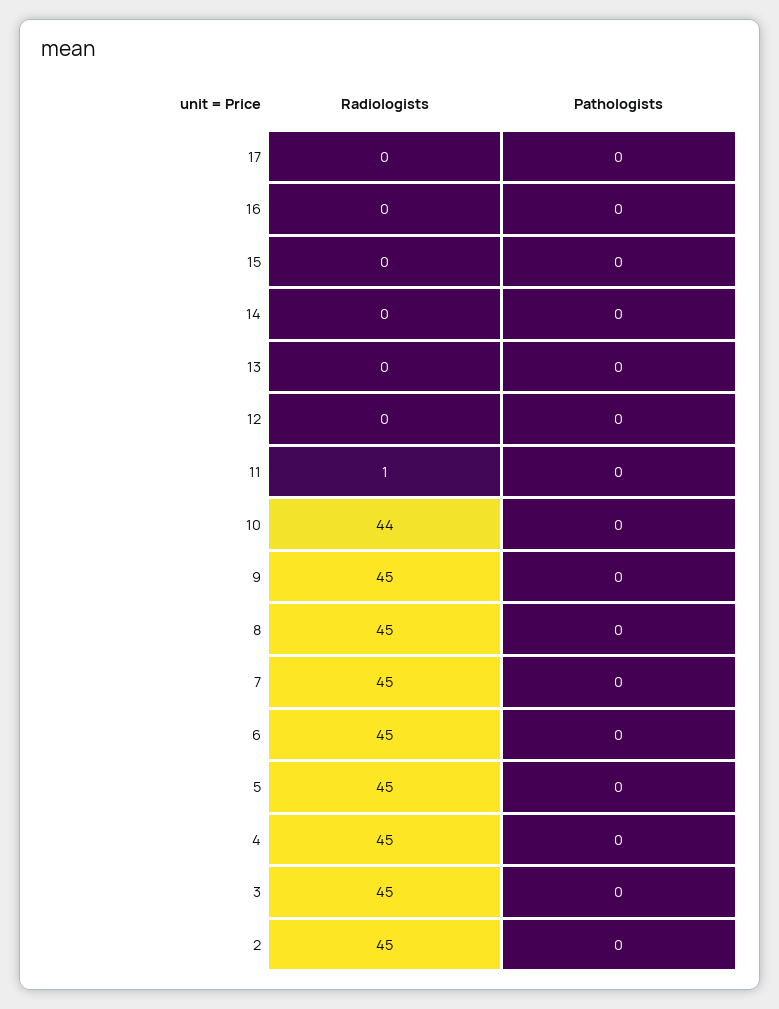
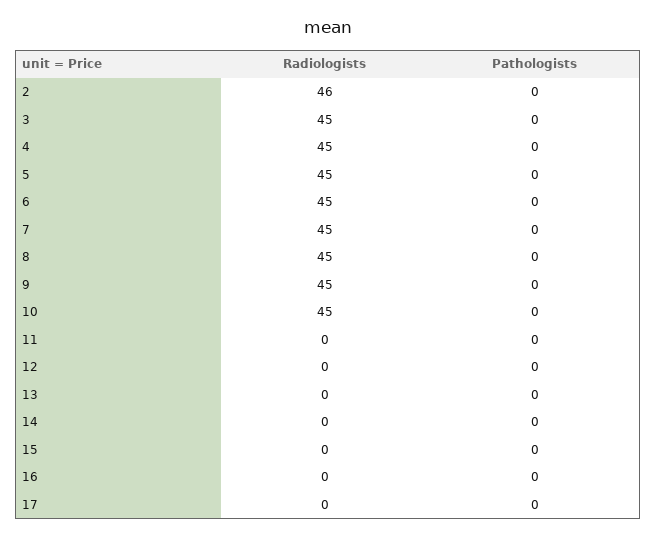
  {
    "Radiologists": {
      "17": 0,
      "16": 0,
      "15": 0,
      "14": 0,
      "13": 0,
      "12": 0,
-     "11": 1,
+     "11": 0,
-     "10": 44,
+     "10": 45,
      "9": 45,
      "8": 45,
      "7": 45,
      "6": 45,
      "5": 45,
      "4": 45,
      "3": 45,
-     "2": 45
+     "2": 46
    },
    "Pathologists": {
      "17": 0,
      "16": 0,
      "15": 0,
      "14": 0,
      "13": 0,
      "12": 0,
      "11": 0,
      "10": 0,
      "9": 0,
      "8": 0,
      "7": 0,
      "6": 0,
      "5": 0,
      "4": 0,
      "3": 0,
      "2": 0
    }
  }

